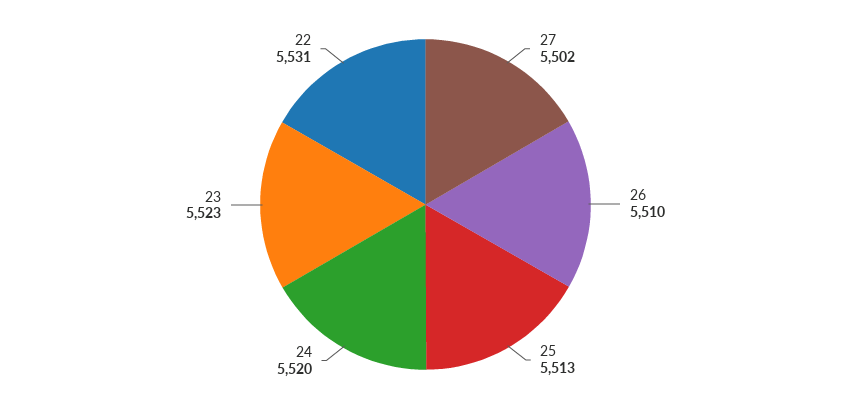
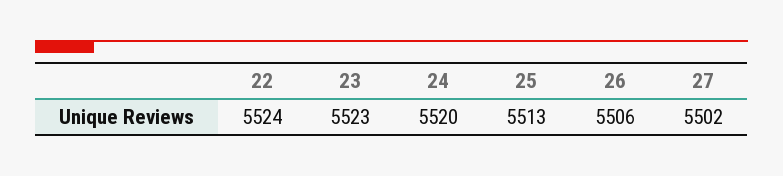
  {
    "27": 5502,
-   "26": 5510,
+   "26": 5506,
    "25": 5513,
    "24": 5520,
    "23": 5523,
-   "22": 5531
+   "22": 5524
  }

